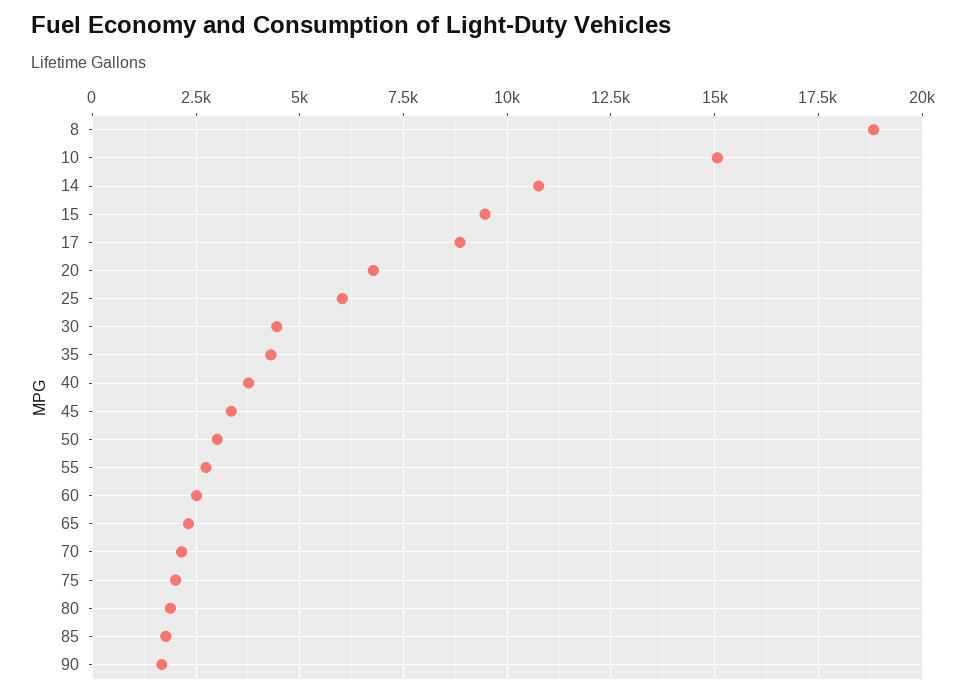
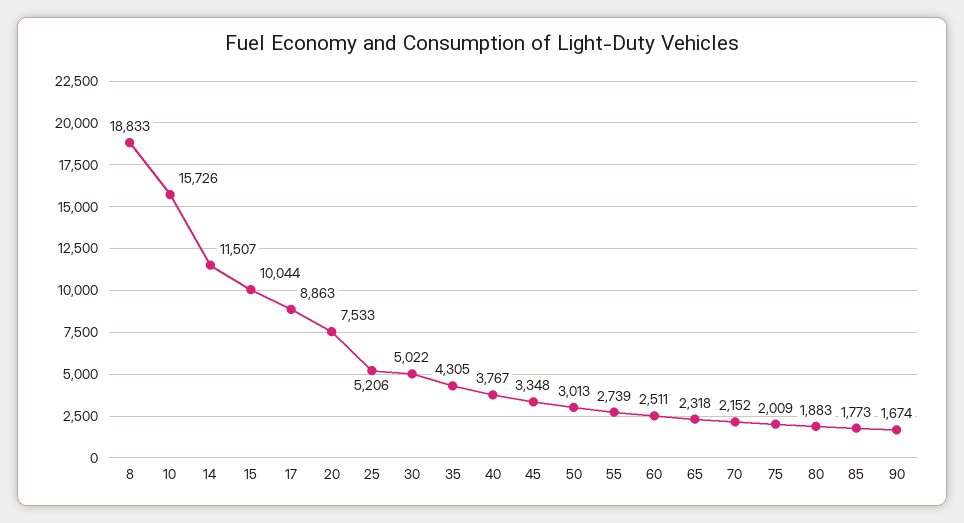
  {
    "8": 18833,
-   "10": 15000,
+   "10": 15726,
-   "14": 10750,
+   "14": 11507,
-   "15": 9500,
+   "15": 10044,
    "17": 8863,
-   "20": 6750,
+   "20": 7533,
-   "25": 6000,
+   "25": 5206,
-   "30": 4500,
+   "30": 5022,
    "35": 4305,
    "40": 3767,
    "45": 3348,
    "50": 3013,
    "55": 2739,
    "60": 2511,
    "65": 2318,
    "70": 2152,
    "75": 2009,
    "80": 1883,
    "85": 1773,
    "90": 1674
  }

